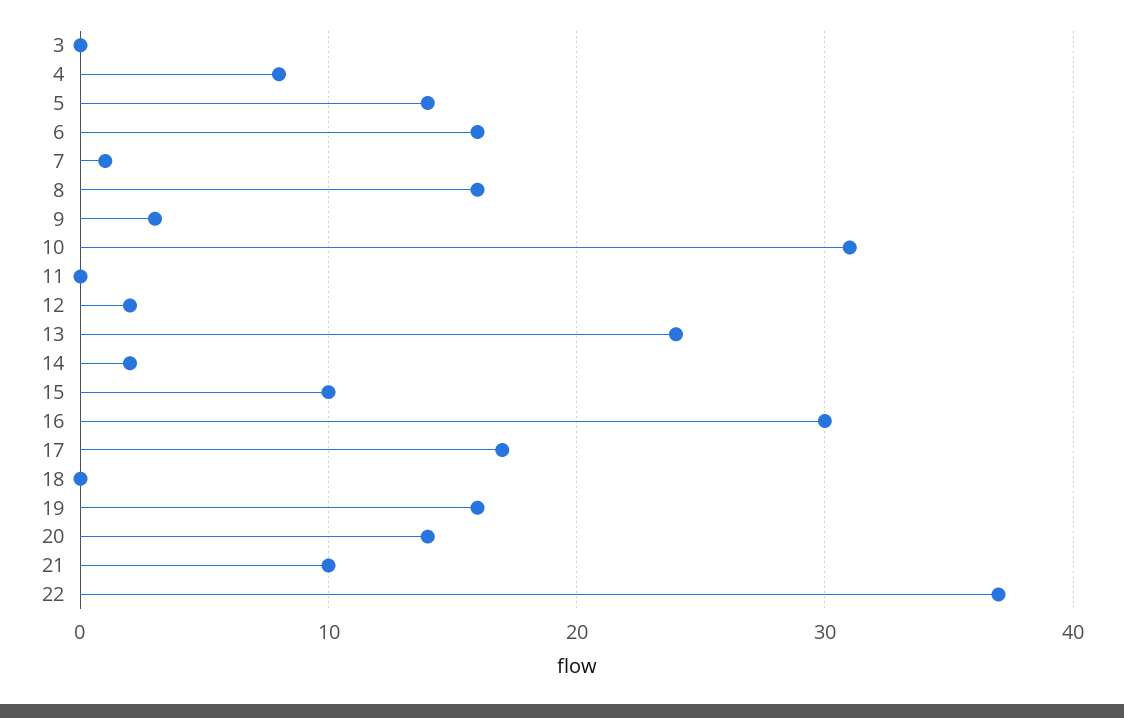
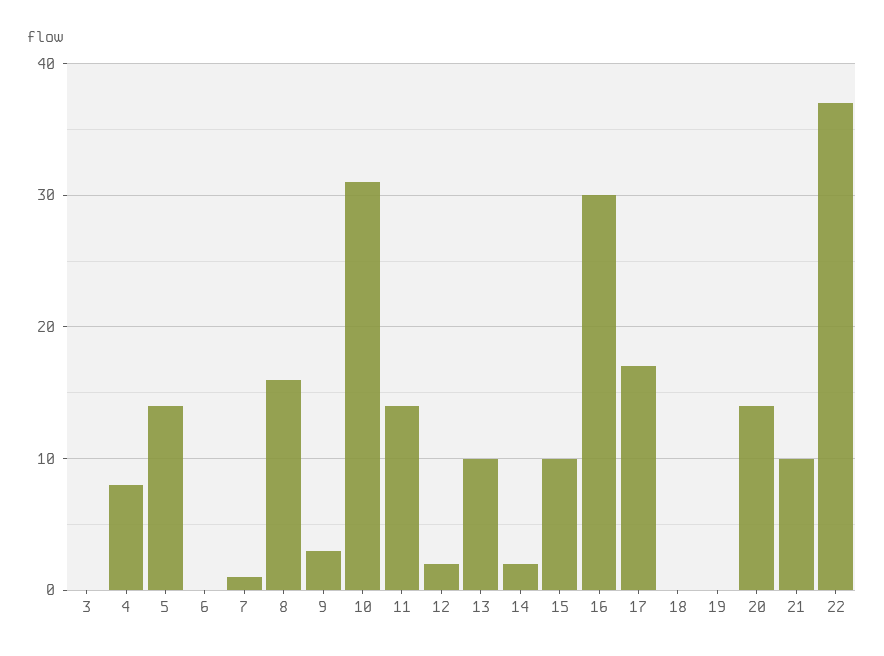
  {
    "3": 0,
    "4": 8,
    "5": 14,
-   "6": 16,
+   "6": 0,
    "7": 1,
    "8": 16,
    "9": 3,
    "10": 31,
-   "11": 0,
+   "11": 14,
    "12": 2,
-   "13": 24,
+   "13": 10,
    "14": 2,
    "15": 10,
    "16": 30,
    "17": 17,
    "18": 0,
-   "19": 16,
+   "19": 0,
    "20": 14,
    "21": 10,
    "22": 37
  }

